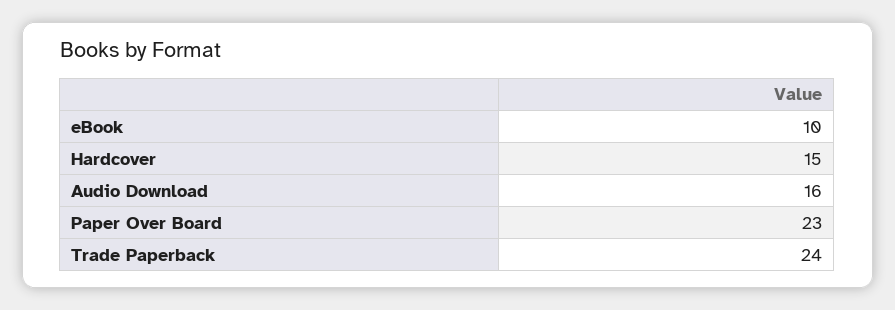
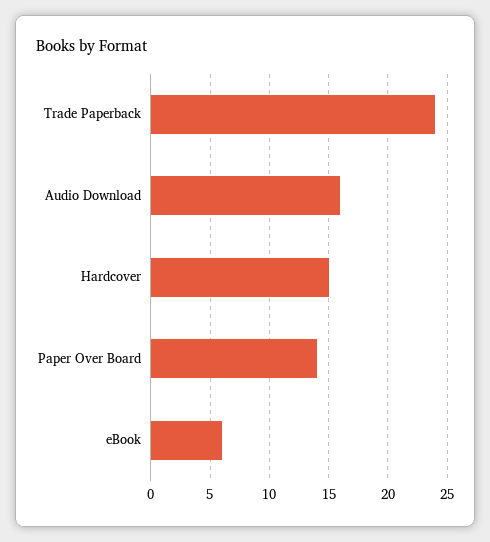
  {
-   "eBook": 10,
+   "eBook": 6,
    "Hardcover": 15,
    "Audio Download": 16,
-   "Paper Over Board": 23,
+   "Paper Over Board": 14,
    "Trade Paperback": 24
  }

